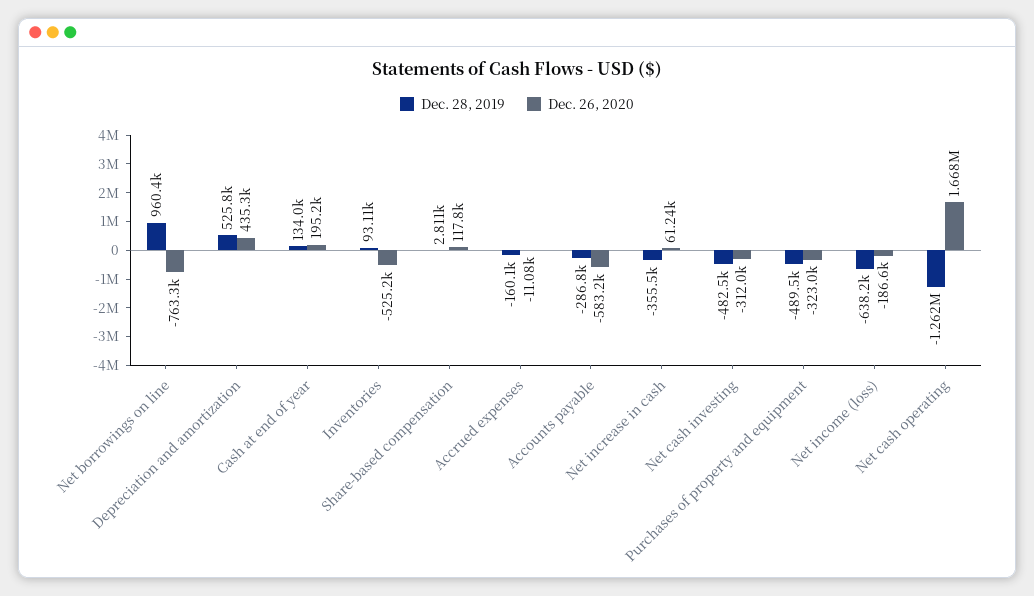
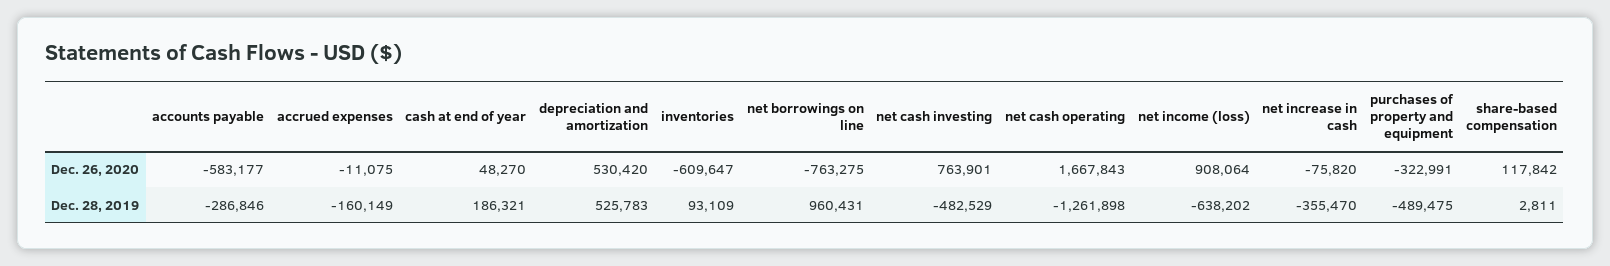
  {
    "Dec. 28, 2019": {
      "Net borrowings on line": 960431,
      "Depreciation and amortization": 525783,
-     "Cash at end of year": 134000,
+     "Cash at end of year": 186321,
      "Inventories": 93109,
      "Share-based compensation": 2811,
      "Accrued expenses": -160149,
      "Accounts payable": -286846,
      "Net increase in cash": -355470,
      "Net cash investing": -482529,
      "Purchases of property and equipment": -489475,
      "Net income (loss)": -638202,
      "Net cash operating": -1261898
    },
    "Dec. 26, 2020": {
      "Net borrowings on line": -763275,
-     "Depreciation and amortization": 435300,
+     "Depreciation and amortization": 530420,
-     "Cash at end of year": 195200,
+     "Cash at end of year": 48270,
-     "Inventories": -525200,
+     "Inventories": -609647,
      "Share-based compensation": 117842,
      "Accrued expenses": -11075,
      "Accounts payable": -583177,
-     "Net increase in cash": 61240,
+     "Net increase in cash": -75820,
-     "Net cash investing": -312000,
+     "Net cash investing": 763901,
      "Purchases of property and equipment": -322991,
-     "Net income (loss)": -186600,
+     "Net income (loss)": 908064,
      "Net cash operating": 1667843
    }
  }

